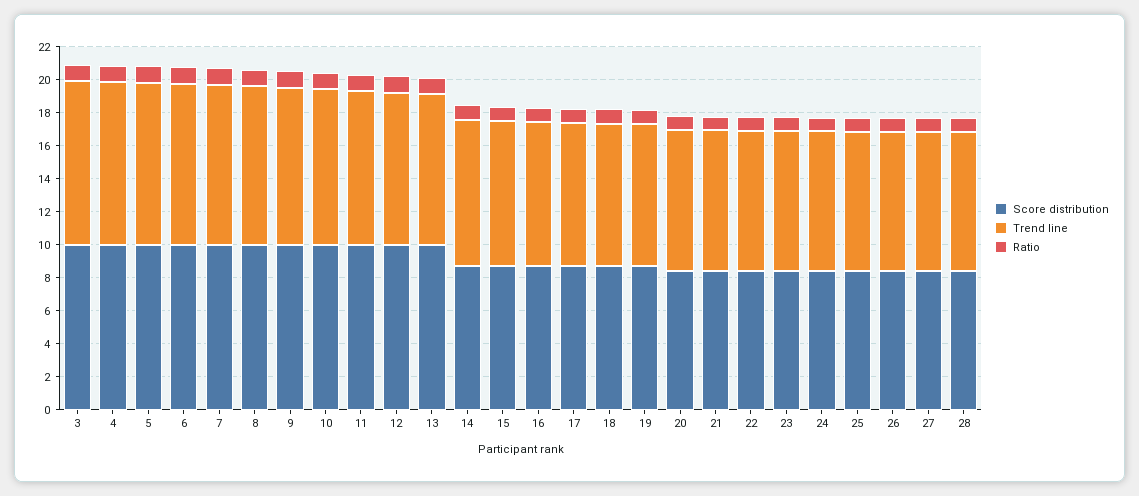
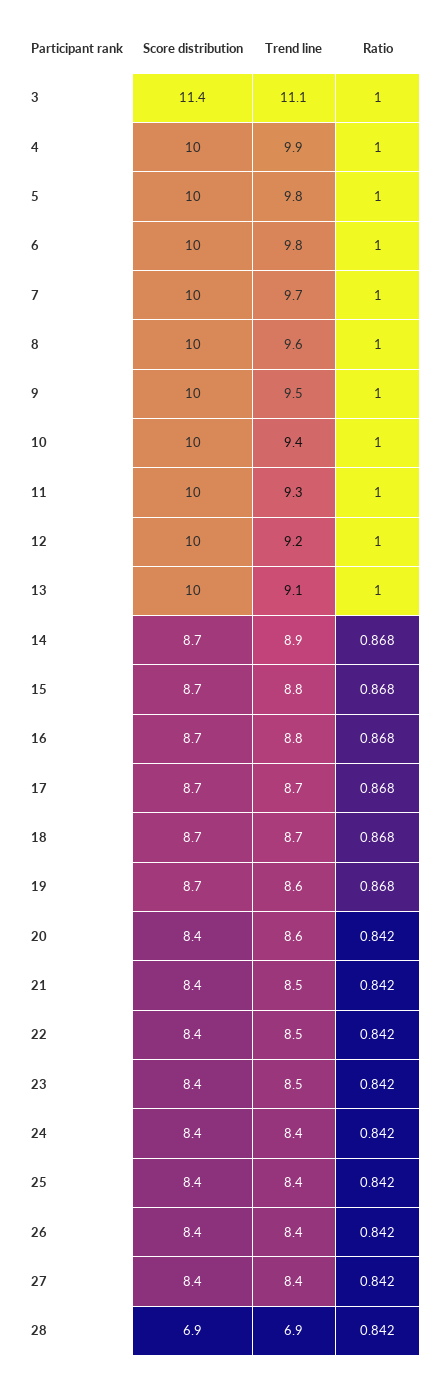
  {
    "Score distribution": {
-     "3": 10,
+     "3": 11.4,
      "4": 10,
      "5": 10,
      "6": 10,
      "7": 10,
      "8": 10,
      "9": 10,
      "10": 10,
      "11": 10,
      "12": 10,
      "13": 10,
      "14": 8.7,
      "15": 8.7,
      "16": 8.7,
      "17": 8.7,
      "18": 8.7,
      "19": 8.7,
      "20": 8.4,
      "21": 8.4,
      "22": 8.4,
      "23": 8.4,
      "24": 8.4,
      "25": 8.4,
      "26": 8.4,
      "27": 8.4,
-     "28": 8.5
+     "28": 6.9
    },
    "Trend line": {
-     "3": 10,
+     "3": 11.1,
      "4": 9.9,
      "5": 9.8,
      "6": 9.8,
      "7": 9.7,
      "8": 9.6,
      "9": 9.5,
      "10": 9.4,
      "11": 9.3,
      "12": 9.2,
      "13": 9.1,
      "14": 8.9,
      "15": 8.8,
      "16": 8.8,
      "17": 8.7,
      "18": 8.7,
      "19": 8.6,
      "20": 8.6,
      "21": 8.5,
      "22": 8.5,
      "23": 8.5,
      "24": 8.4,
      "25": 8.4,
      "26": 8.4,
      "27": 8.4,
-     "28": 8.5
+     "28": 6.9
    },
    "Ratio": {
      "3": 1,
      "4": 1,
      "5": 1,
      "6": 1,
      "7": 1,
      "8": 1,
      "9": 1,
      "10": 1,
      "11": 1,
      "12": 1,
      "13": 1,
      "14": 0.868,
      "15": 0.868,
      "16": 0.868,
      "17": 0.868,
      "18": 0.868,
      "19": 0.868,
      "20": 0.842,
      "21": 0.842,
      "22": 0.842,
      "23": 0.842,
      "24": 0.842,
      "25": 0.842,
      "26": 0.842,
      "27": 0.842,
      "28": 0.842
    }
  }

